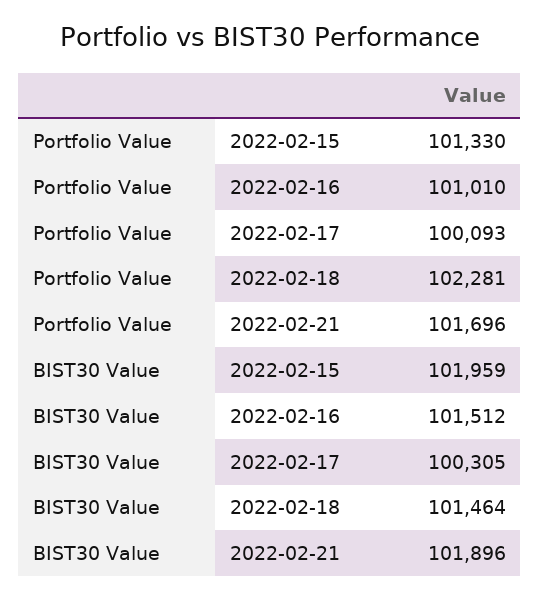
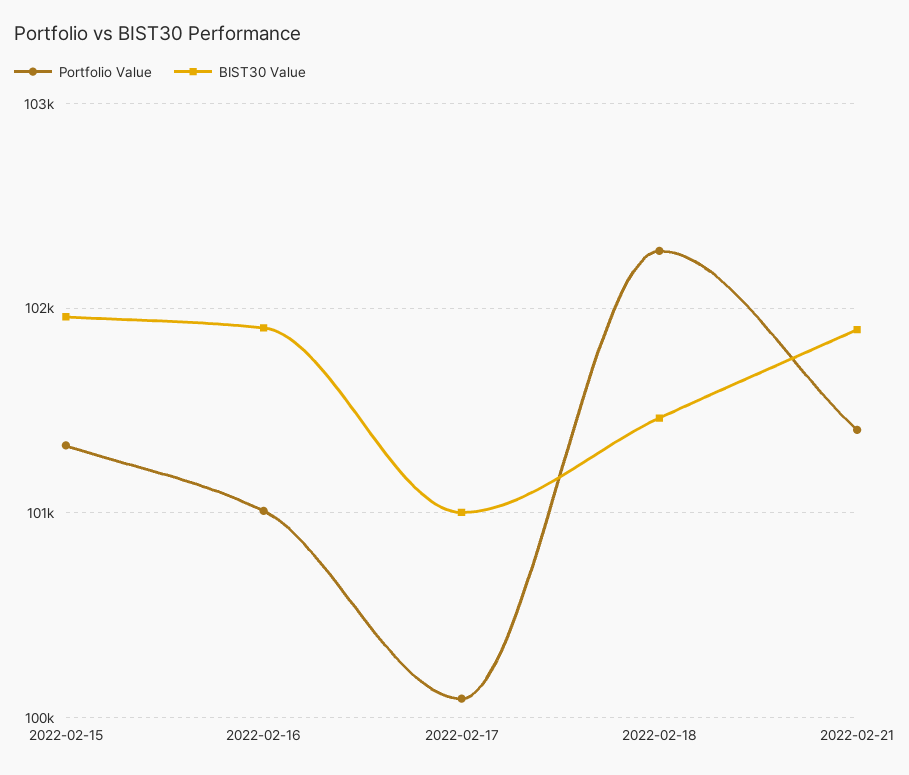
  {
    "Portfolio Value": {
      "2022-02-15": 101330,
      "2022-02-16": 101010,
      "2022-02-17": 100093,
      "2022-02-18": 102281,
-     "2022-02-21": 101696
+     "2022-02-21": 101400
    },
    "BIST30 Value": {
      "2022-02-15": 101959,
-     "2022-02-16": 101512,
+     "2022-02-16": 101900,
-     "2022-02-17": 100305,
+     "2022-02-17": 101000,
      "2022-02-18": 101464,
      "2022-02-21": 101896
    }
  }

